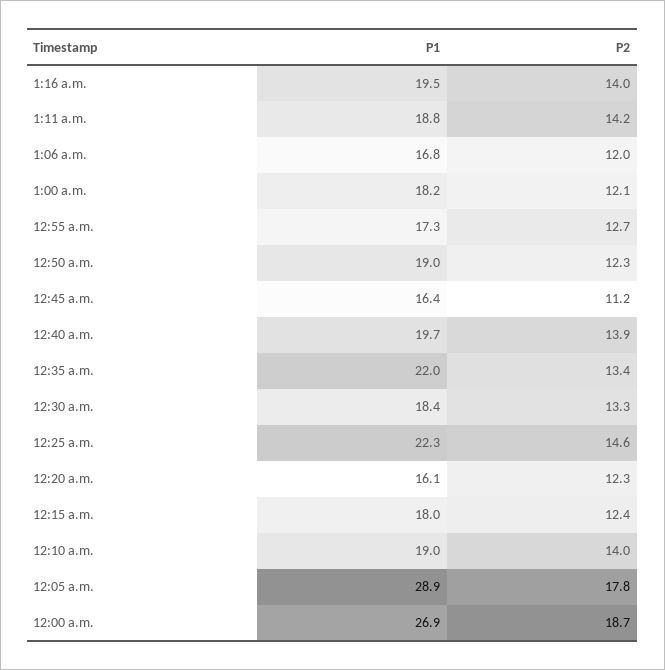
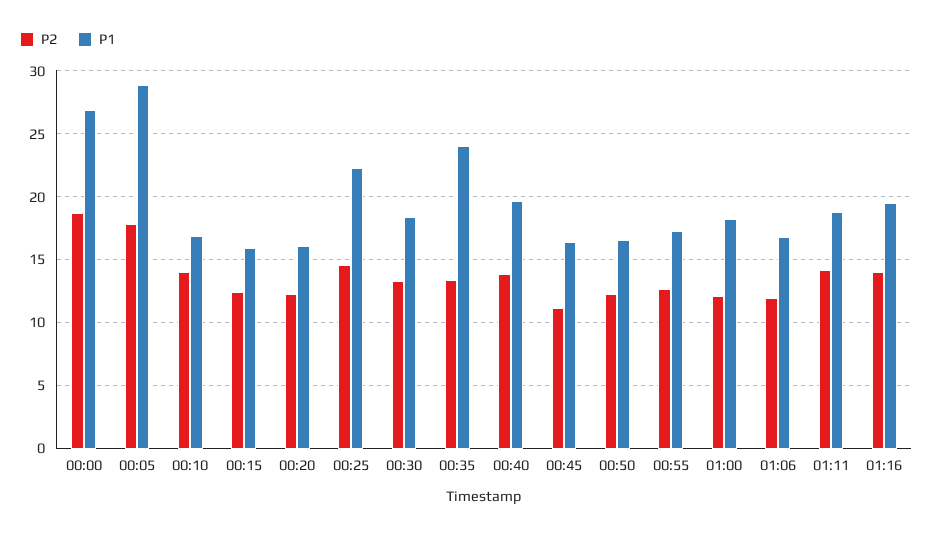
  {
    "P1": {
      "1:16 a.m.": 19.5,
      "1:11 a.m.": 18.8,
      "1:06 a.m.": 16.8,
      "1:00 a.m.": 18.2,
      "12:55 a.m.": 17.3,
-     "12:50 a.m.": 19,
+     "12:50 a.m.": 16.5,
      "12:45 a.m.": 16.4,
      "12:40 a.m.": 19.7,
-     "12:35 a.m.": 22,
+     "12:35 a.m.": 24,
      "12:30 a.m.": 18.4,
      "12:25 a.m.": 22.3,
      "12:20 a.m.": 16.1,
-     "12:15 a.m.": 18,
+     "12:15 a.m.": 16,
-     "12:10 a.m.": 19,
+     "12:10 a.m.": 17,
      "12:05 a.m.": 28.9,
      "12:00 a.m.": 26.9
    },
    "P2": {
      "1:16 a.m.": 14,
      "1:11 a.m.": 14.2,
      "1:06 a.m.": 12,
      "1:00 a.m.": 12.1,
      "12:55 a.m.": 12.7,
      "12:50 a.m.": 12.3,
      "12:45 a.m.": 11.2,
      "12:40 a.m.": 13.9,
      "12:35 a.m.": 13.4,
      "12:30 a.m.": 13.3,
      "12:25 a.m.": 14.6,
      "12:20 a.m.": 12.3,
      "12:15 a.m.": 12.4,
      "12:10 a.m.": 14,
      "12:05 a.m.": 17.8,
      "12:00 a.m.": 18.7
    }
  }

